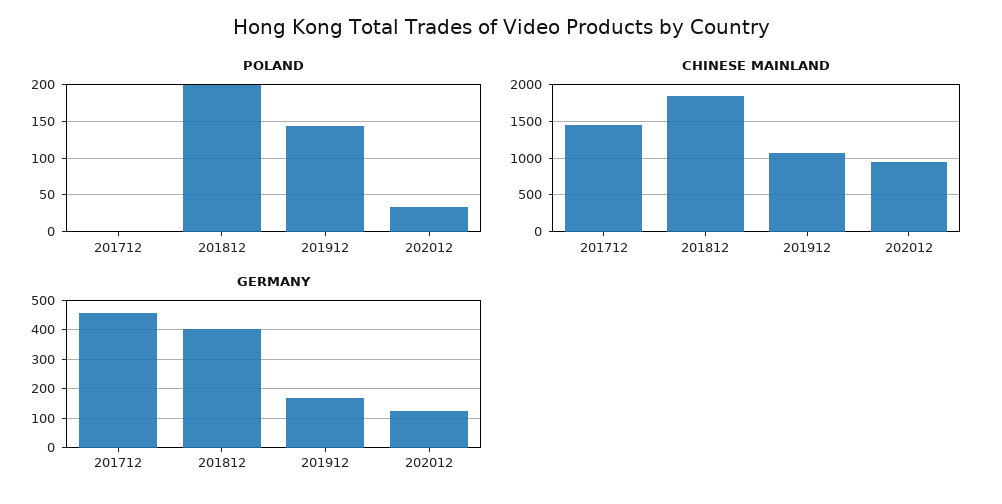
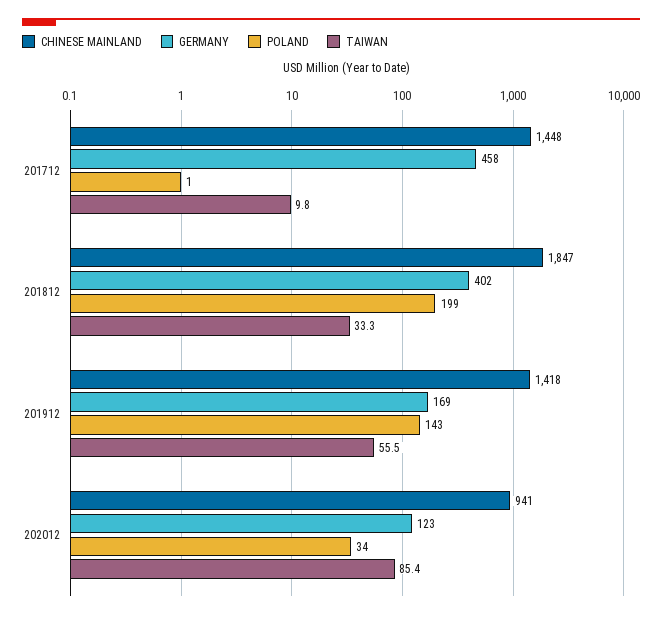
  {
    "POLAND": {
      "201712": 1,
      "201812": 199,
      "201912": 143,
      "202012": 34
    },
    "CHINESE MAINLAND": {
      "201712": 1448,
      "201812": 1847,
-     "201912": 1100,
+     "201912": 1418,
      "202012": 941
    },
    "GERMANY": {
      "201712": 458,
      "201812": 402,
      "201912": 169,
      "202012": 123
-   }
+   },
+   "TAIWAN": {
+     "201712": 9.8,
+     "201812": 33.3,
+     "201912": 55.5,
+     "202012": 85.4
+   }
  }

